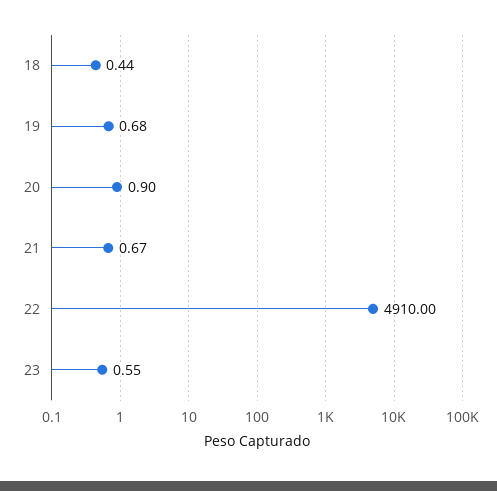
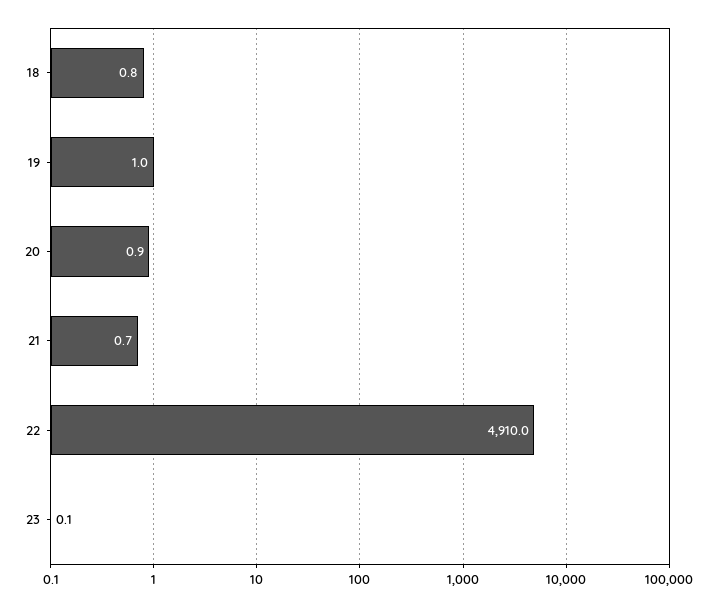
  {
-   "18": 0.44,
+   "18": 0.8,
-   "19": 0.68,
+   "19": 1,
    "20": 0.9,
    "21": 0.67,
    "22": 4910,
-   "23": 0.55
+   "23": 0.1
  }

